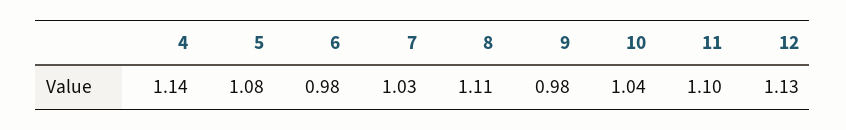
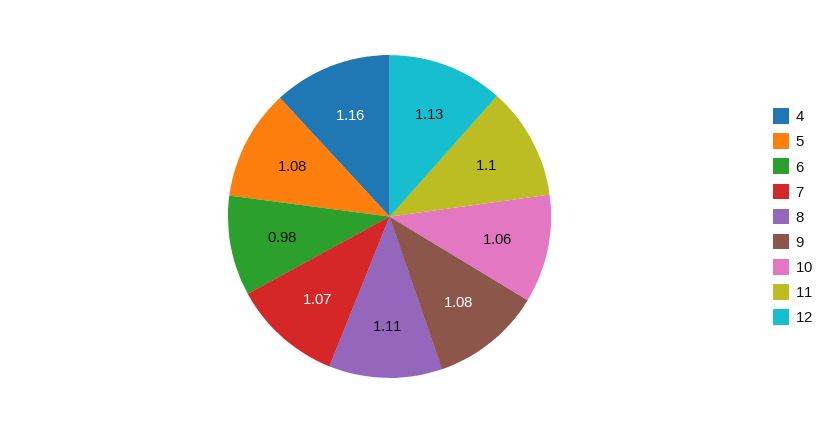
  {
-   "4": 1.14,
+   "4": 1.16,
    "5": 1.08,
    "6": 0.98,
-   "7": 1.03,
+   "7": 1.07,
    "8": 1.11,
-   "9": 0.98,
+   "9": 1.08,
-   "10": 1.04,
+   "10": 1.06,
    "11": 1.1,
    "12": 1.13
  }

